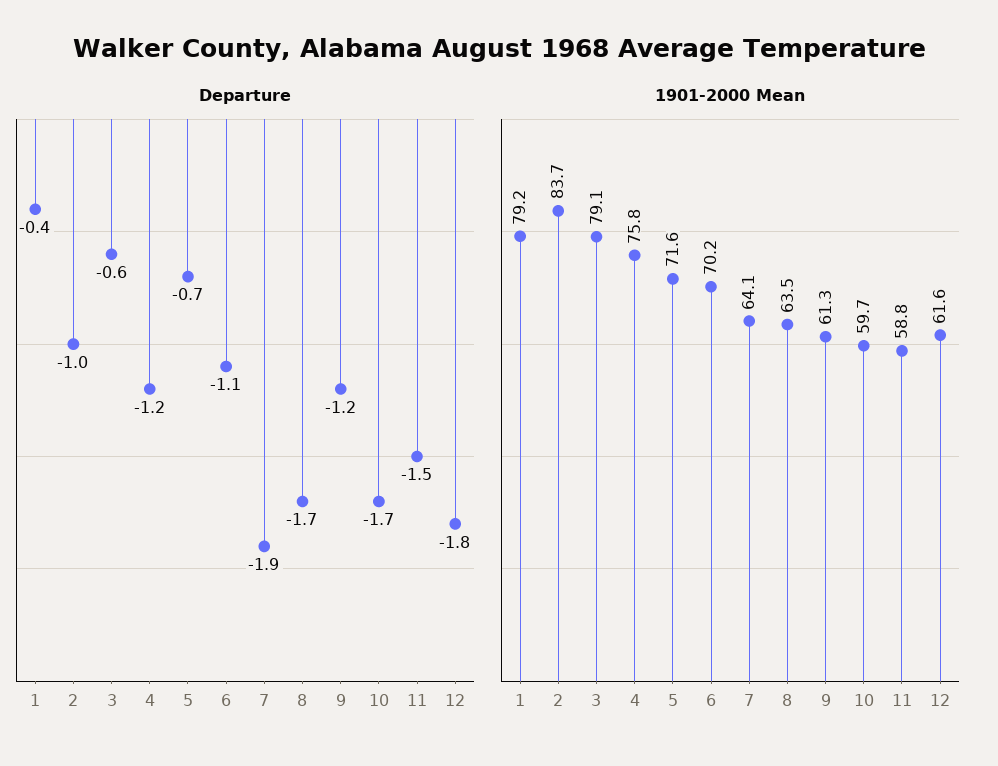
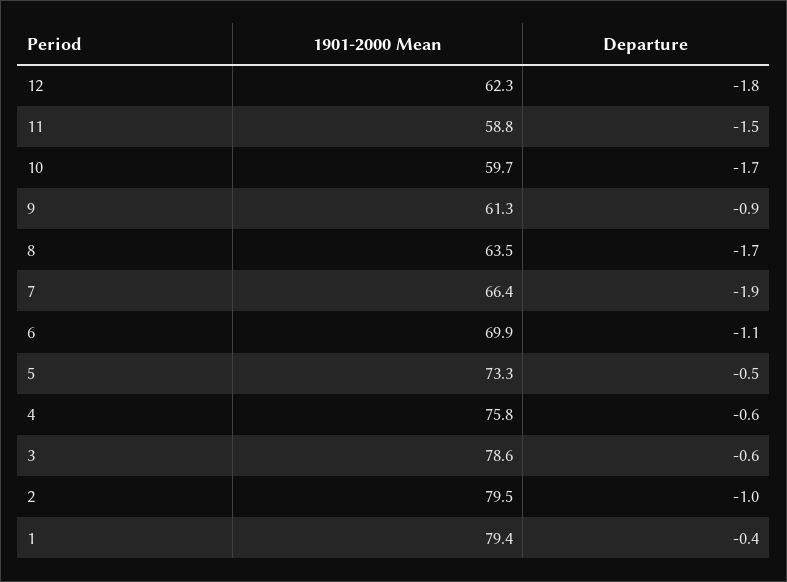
  {
    "Departure": {
      "1": -0.4,
      "2": -1,
      "3": -0.6,
-     "4": -1.2,
+     "4": -0.6,
-     "5": -0.7,
+     "5": -0.5,
      "6": -1.1,
      "7": -1.9,
      "8": -1.7,
-     "9": -1.2,
+     "9": -0.9,
      "10": -1.7,
      "11": -1.5,
      "12": -1.8
    },
    "1901-2000 Mean": {
-     "1": 79.2,
+     "1": 79.4,
-     "2": 83.7,
+     "2": 79.5,
-     "3": 79.1,
+     "3": 78.6,
      "4": 75.8,
-     "5": 71.6,
+     "5": 73.3,
-     "6": 70.2,
+     "6": 69.9,
-     "7": 64.1,
+     "7": 66.4,
      "8": 63.5,
      "9": 61.3,
      "10": 59.7,
      "11": 58.8,
-     "12": 61.6
+     "12": 62.3
    }
  }

